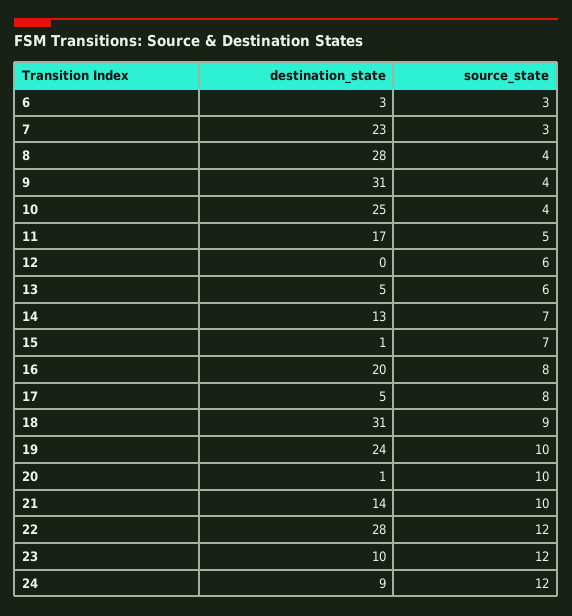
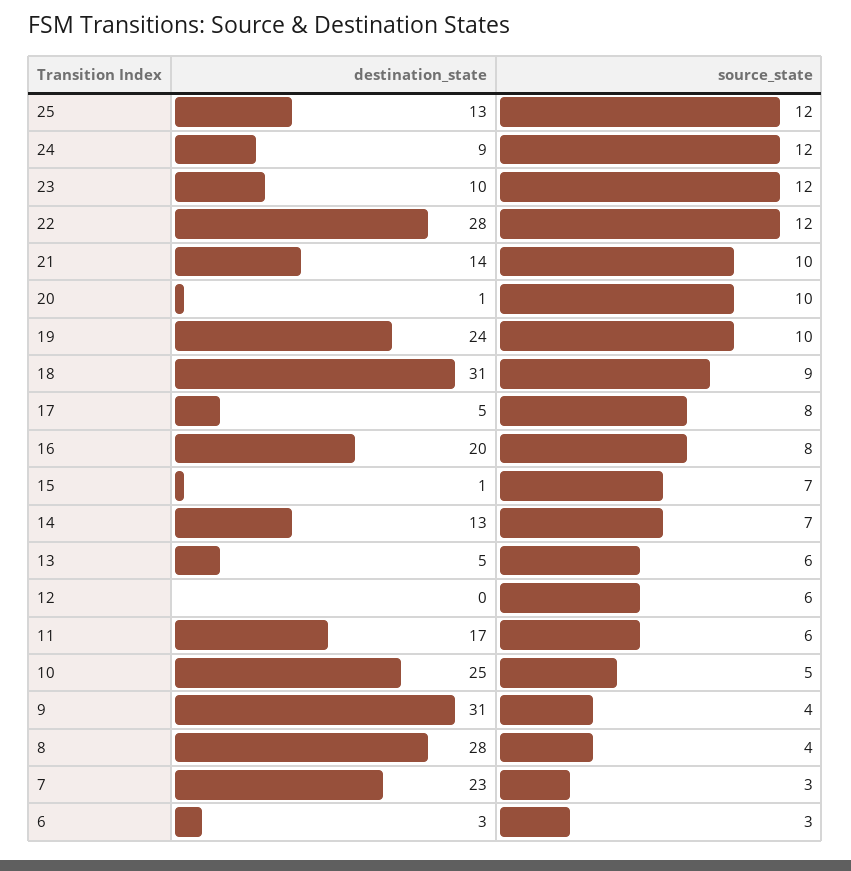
  {
    "destination_state": {
      "6": 3,
      "7": 23,
      "8": 28,
      "9": 31,
      "10": 25,
      "11": 17,
      "12": 0,
      "13": 5,
      "14": 13,
      "15": 1,
      "16": 20,
      "17": 5,
      "18": 31,
      "19": 24,
      "20": 1,
      "21": 14,
      "22": 28,
      "23": 10,
-     "24": 9
+     "24": 9,
+     "25": 13
    },
    "source_state": {
      "6": 3,
      "7": 3,
      "8": 4,
      "9": 4,
-     "10": 4,
+     "10": 5,
-     "11": 5,
+     "11": 6,
      "12": 6,
      "13": 6,
      "14": 7,
      "15": 7,
      "16": 8,
      "17": 8,
      "18": 9,
      "19": 10,
      "20": 10,
      "21": 10,
      "22": 12,
      "23": 12,
-     "24": 12
+     "24": 12,
+     "25": 12
    }
  }

